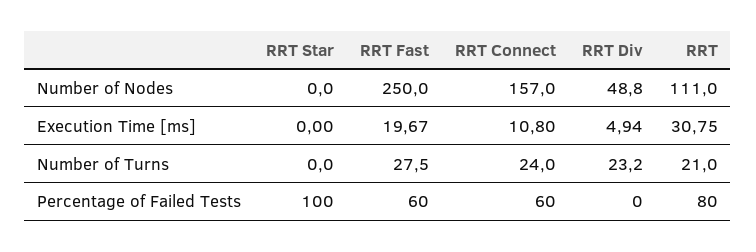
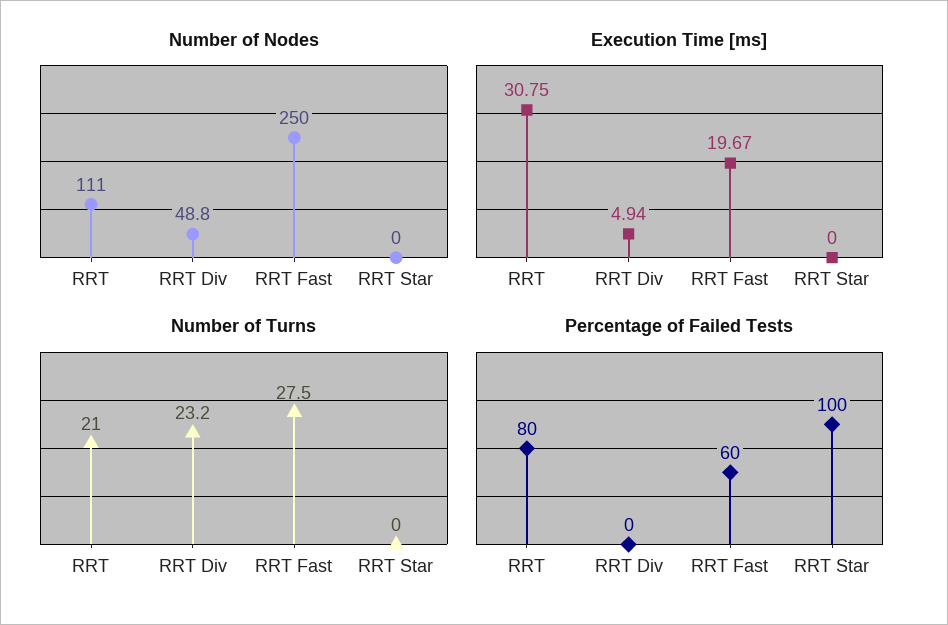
  {
    "Number of Nodes": {
      "RRT Star": 0,
      "RRT Fast": 250,
-     "RRT Connect": 157,
      "RRT Div": 48.8,
      "RRT": 111
    },
    "Execution Time [ms]": {
      "RRT Star": 0,
      "RRT Fast": 19.67,
-     "RRT Connect": 10.8,
      "RRT Div": 4.94,
      "RRT": 30.75
    },
    "Number of Turns": {
      "RRT Star": 0,
      "RRT Fast": 27.5,
-     "RRT Connect": 24,
      "RRT Div": 23.2,
      "RRT": 21
    },
    "Percentage of Failed Tests": {
      "RRT Star": 100,
      "RRT Fast": 60,
-     "RRT Connect": 60,
      "RRT Div": 0,
      "RRT": 80
    }
  }

